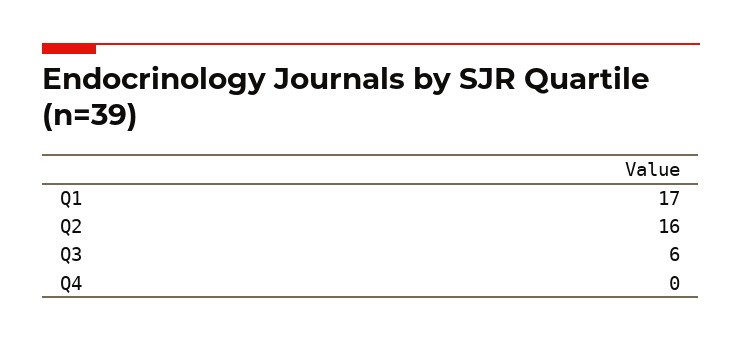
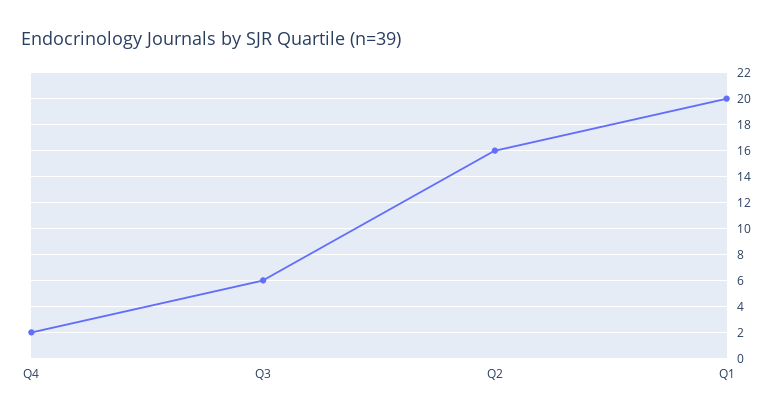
  {
-   "Q1": 17,
+   "Q1": 20,
    "Q2": 16,
    "Q3": 6,
-   "Q4": 0
+   "Q4": 2
  }

